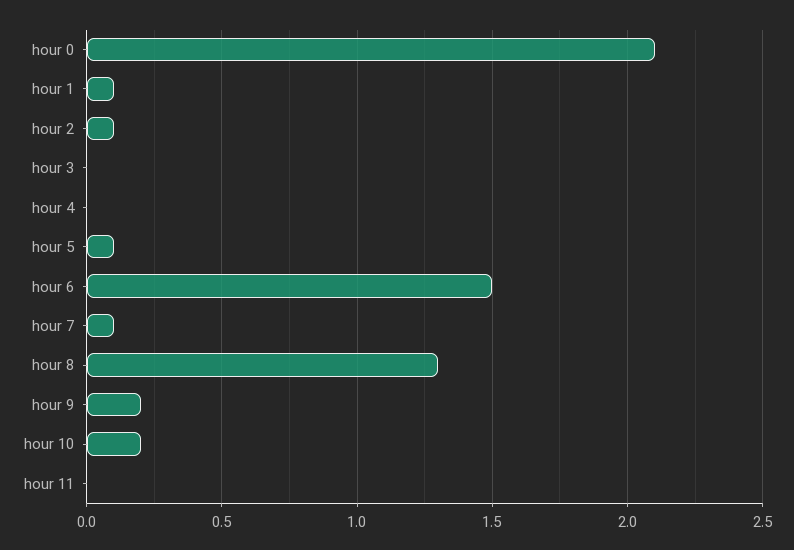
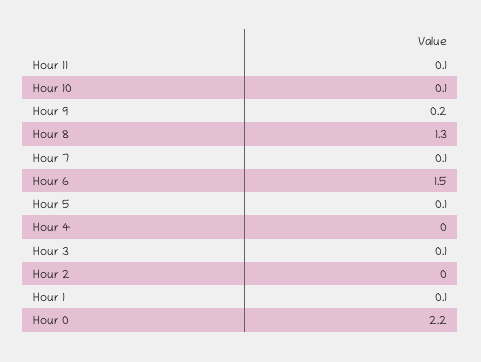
  {
-   "hour 0": 2.1,
+   "hour 0": 2.2,
    "hour 1": 0.1,
-   "hour 2": 0.1,
+   "hour 2": 0,
-   "hour 3": 0,
+   "hour 3": 0.1,
    "hour 4": 0,
    "hour 5": 0.1,
    "hour 6": 1.5,
    "hour 7": 0.1,
    "hour 8": 1.3,
    "hour 9": 0.2,
-   "hour 10": 0.2,
+   "hour 10": 0.1,
-   "hour 11": 0
+   "hour 11": 0.1
  }

